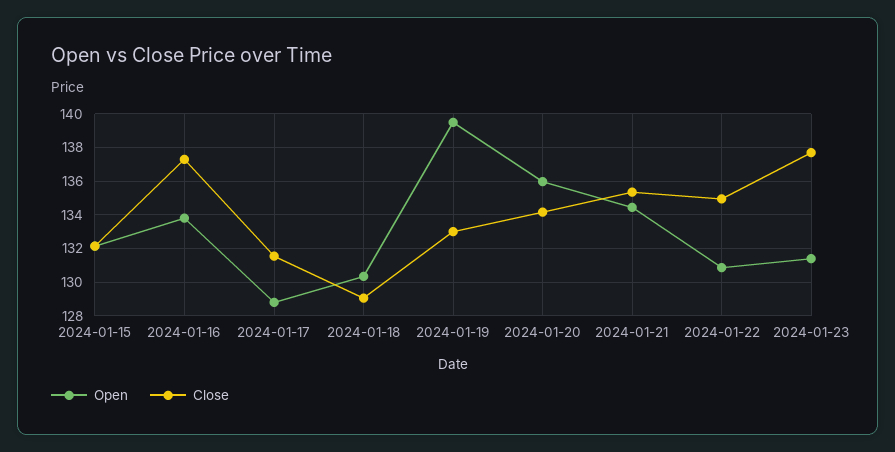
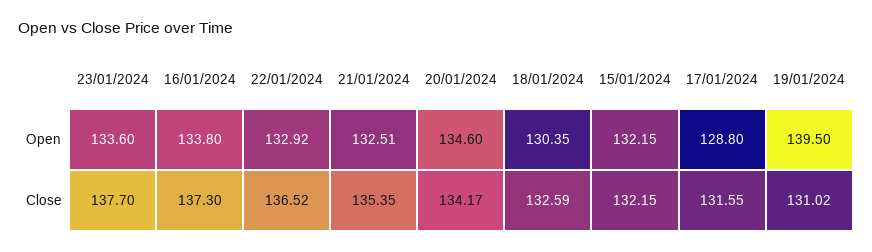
  {
    "Open": {
      "2024-01-15": 132.15,
      "2024-01-16": 133.8,
      "2024-01-17": 128.8,
      "2024-01-18": 130.35,
      "2024-01-19": 139.5,
-     "2024-01-20": 136,
+     "2024-01-20": 134.6,
-     "2024-01-21": 134.5,
+     "2024-01-21": 132.51,
-     "2024-01-22": 131,
+     "2024-01-22": 132.92,
-     "2024-01-23": 131.5
+     "2024-01-23": 133.6
    },
    "Close": {
      "2024-01-15": 132.15,
      "2024-01-16": 137.3,
      "2024-01-17": 131.55,
-     "2024-01-18": 129,
+     "2024-01-18": 132.59,
-     "2024-01-19": 133,
+     "2024-01-19": 131.02,
      "2024-01-20": 134.17,
      "2024-01-21": 135.35,
-     "2024-01-22": 135,
+     "2024-01-22": 136.52,
      "2024-01-23": 137.7
    }
  }

